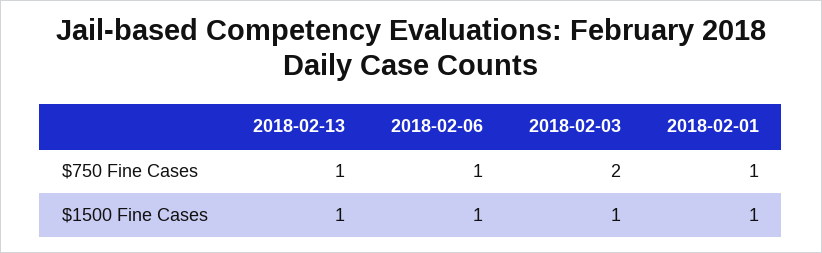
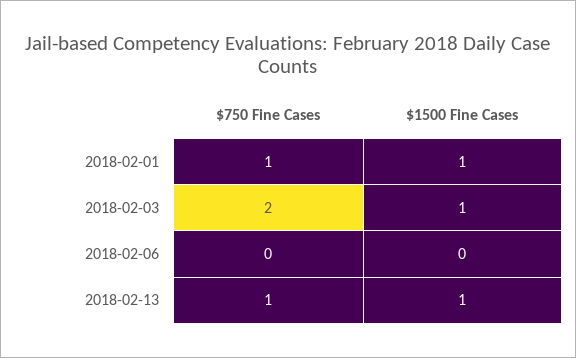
  {
    "2018-02-13": {
      "$750 Fine Cases": 1,
      "$1500 Fine Cases": 1
    },
    "2018-02-06": {
-     "$750 Fine Cases": 1,
+     "$750 Fine Cases": 0,
-     "$1500 Fine Cases": 1
+     "$1500 Fine Cases": 0
    },
    "2018-02-03": {
      "$750 Fine Cases": 2,
      "$1500 Fine Cases": 1
    },
    "2018-02-01": {
      "$750 Fine Cases": 1,
      "$1500 Fine Cases": 1
    }
  }

